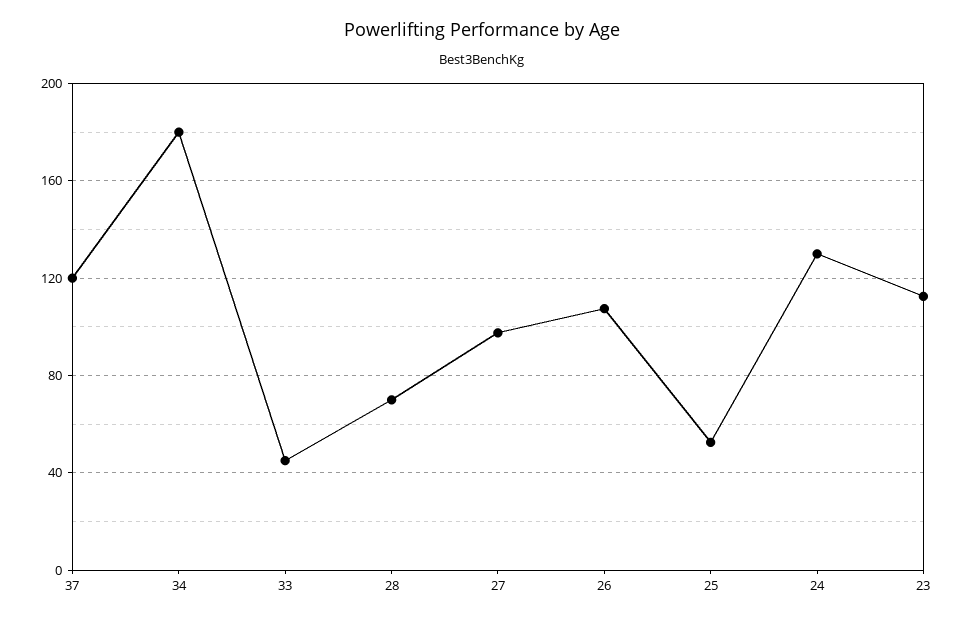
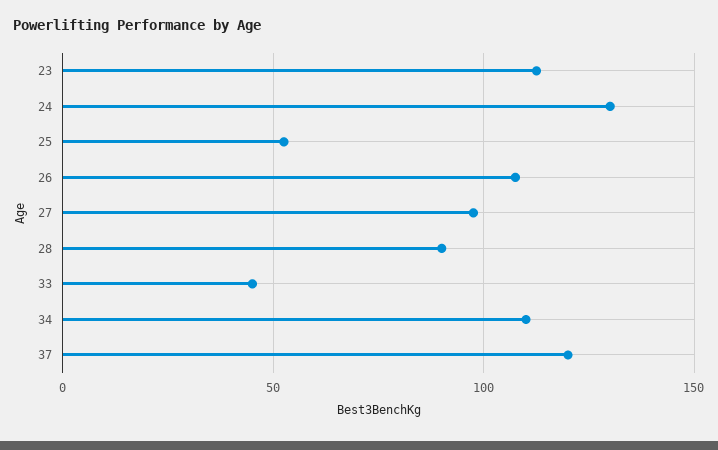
  {
    "37": 120,
-   "34": 180,
+   "34": 110,
    "33": 45,
-   "28": 70,
+   "28": 90,
    "27": 100,
    "26": 110,
    "25": 55,
    "24": 130,
    "23": 115
  }

